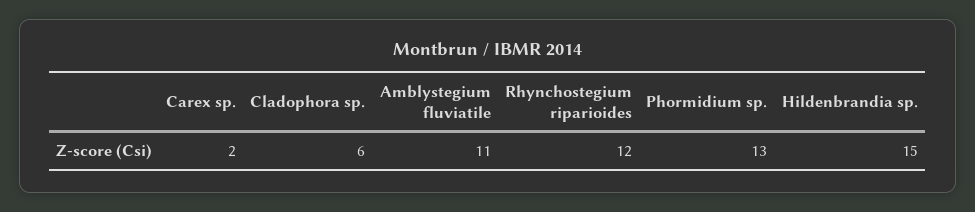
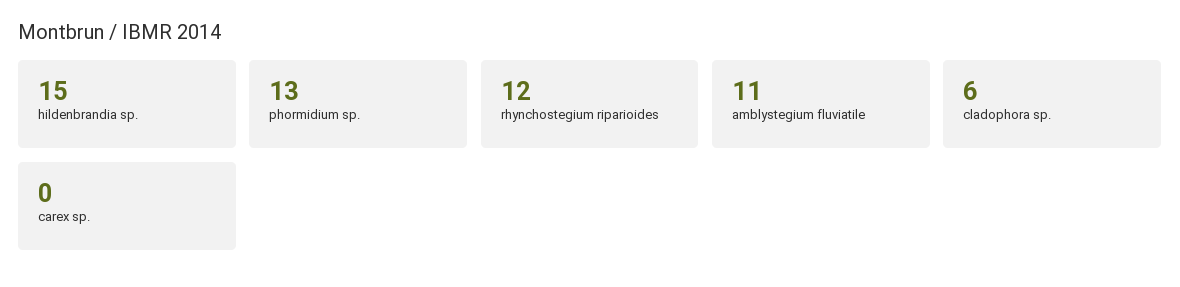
  {
-   "Carex sp.": 2,
+   "Carex sp.": 0,
    "Cladophora sp.": 6,
    "Amblystegium fluviatile": 11,
    "Rhynchostegium riparioides": 12,
    "Phormidium sp.": 13,
    "Hildenbrandia sp.": 15
  }

